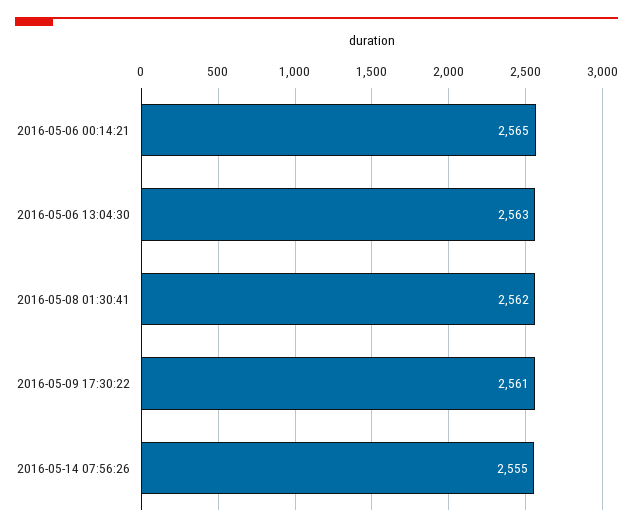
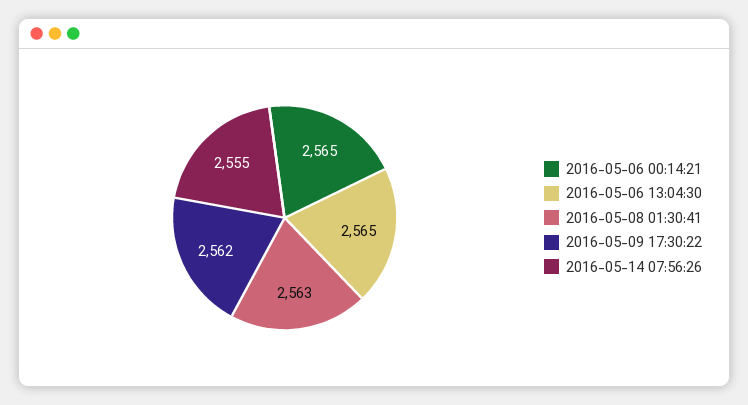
  {
    "2016-05-06 00:14:21": 2565,
-   "2016-05-06 13:04:30": 2563,
+   "2016-05-06 13:04:30": 2565,
-   "2016-05-08 01:30:41": 2562,
+   "2016-05-08 01:30:41": 2563,
-   "2016-05-09 17:30:22": 2561,
+   "2016-05-09 17:30:22": 2562,
    "2016-05-14 07:56:26": 2555
  }

